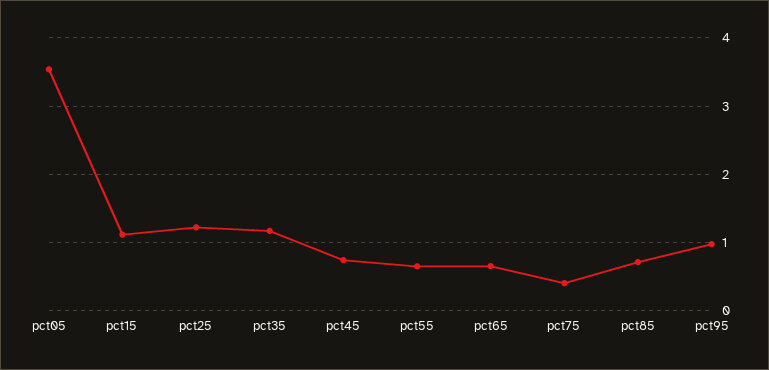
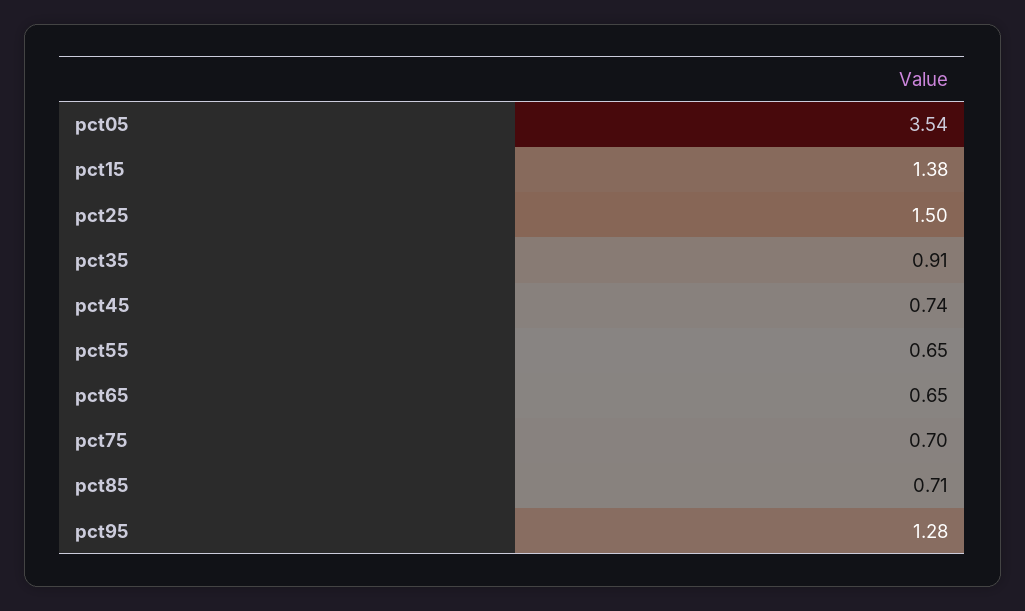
  {
    "pct05": 3.54,
-   "pct15": 1.1,
+   "pct15": 1.38,
-   "pct25": 1.2,
+   "pct25": 1.5,
-   "pct35": 1.2,
+   "pct35": 0.91,
    "pct45": 0.74,
    "pct55": 0.65,
    "pct65": 0.65,
-   "pct75": 0.4,
+   "pct75": 0.7,
    "pct85": 0.71,
-   "pct95": 1
+   "pct95": 1.28
  }

